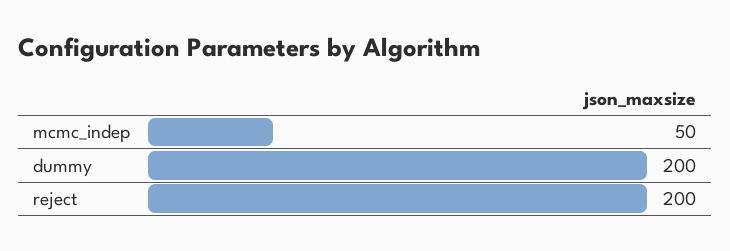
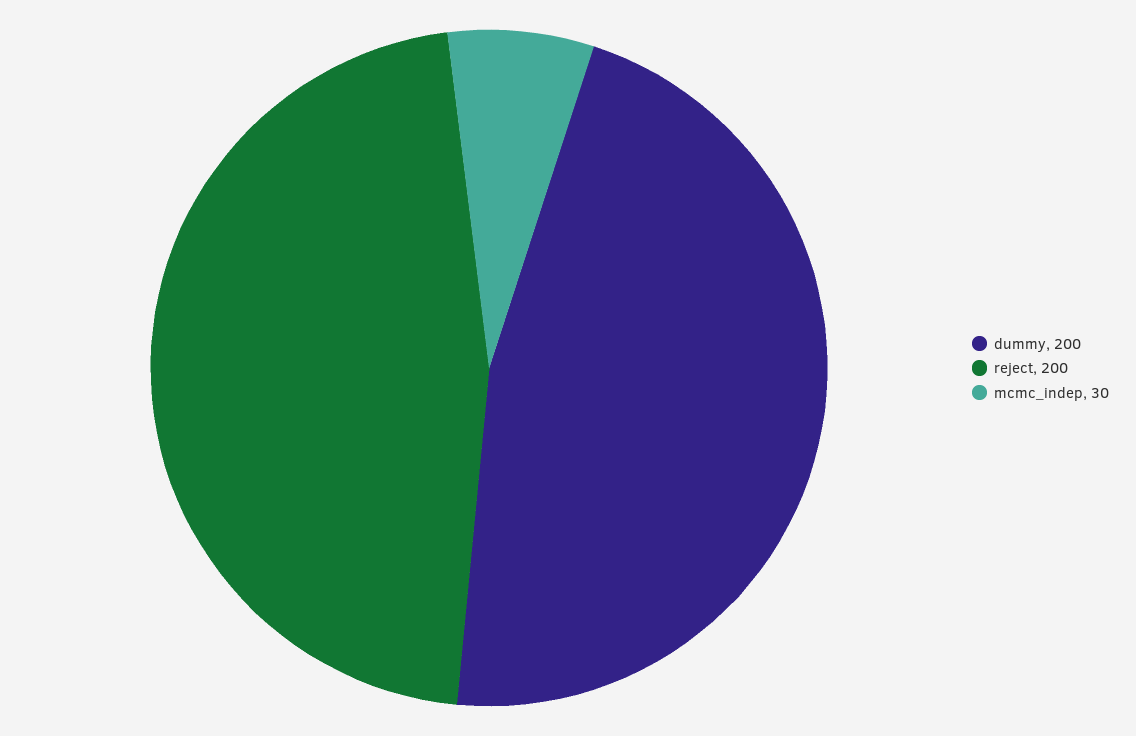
  {
-   "mcmc_indep": 50,
+   "mcmc_indep": 30,
    "dummy": 200,
    "reject": 200
  }

